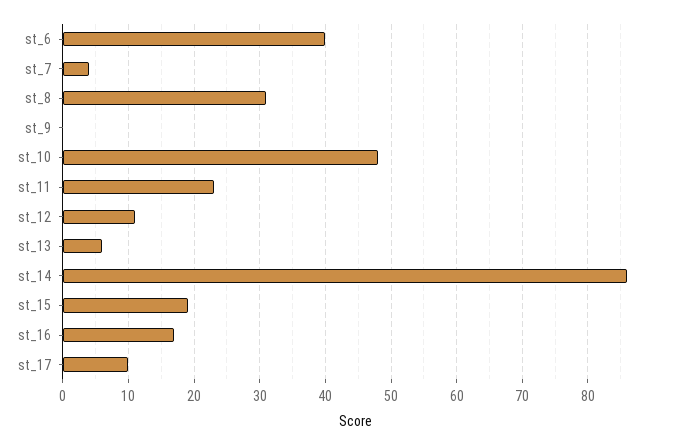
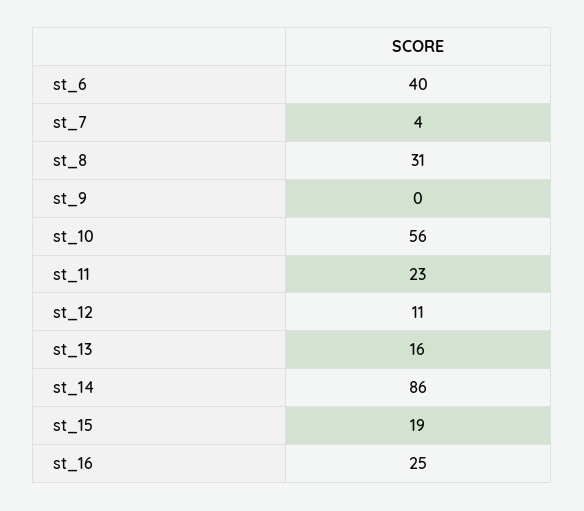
  {
    "st_6": 40,
    "st_7": 4,
    "st_8": 31,
    "st_9": 0,
-   "st_10": 48,
+   "st_10": 56,
    "st_11": 23,
    "st_12": 11,
-   "st_13": 6,
+   "st_13": 16,
    "st_14": 86,
    "st_15": 19,
-   "st_16": 17,
+   "st_16": 25
-   "st_17": 10
  }

